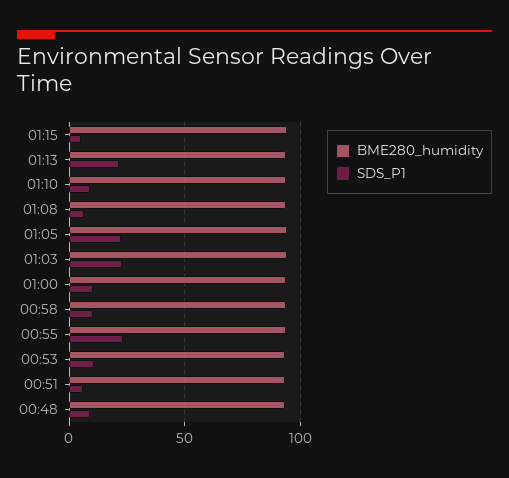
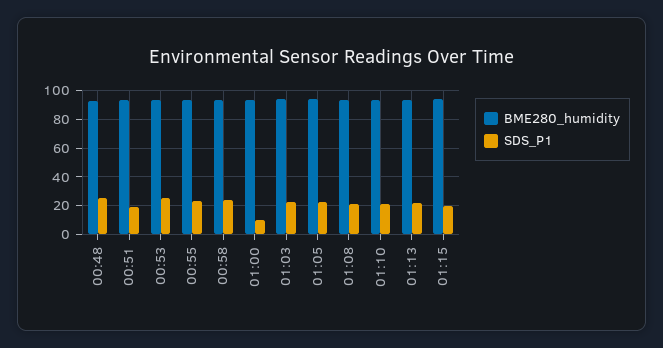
  {
    "BME280_humidity": {
      "01:15": 95,
      "01:13": 95,
      "01:10": 95,
      "01:08": 95,
      "01:05": 95,
      "01:03": 95,
      "01:00": 95,
      "00:58": 95,
      "00:55": 95,
      "00:53": 95,
      "00:51": 95,
      "00:48": 95
    },
    "SDS_P1": {
-     "01:15": 5,
+     "01:15": 20,
      "01:13": 20,
-     "01:10": 10,
+     "01:10": 20,
-     "01:08": 5,
+     "01:08": 20,
      "01:05": 25,
      "01:03": 25,
      "01:00": 10,
-     "00:58": 10,
+     "00:58": 25,
      "00:55": 25,
-     "00:53": 10,
+     "00:53": 25,
-     "00:51": 5,
+     "00:51": 20,
-     "00:48": 10
+     "00:48": 25
    }
  }

